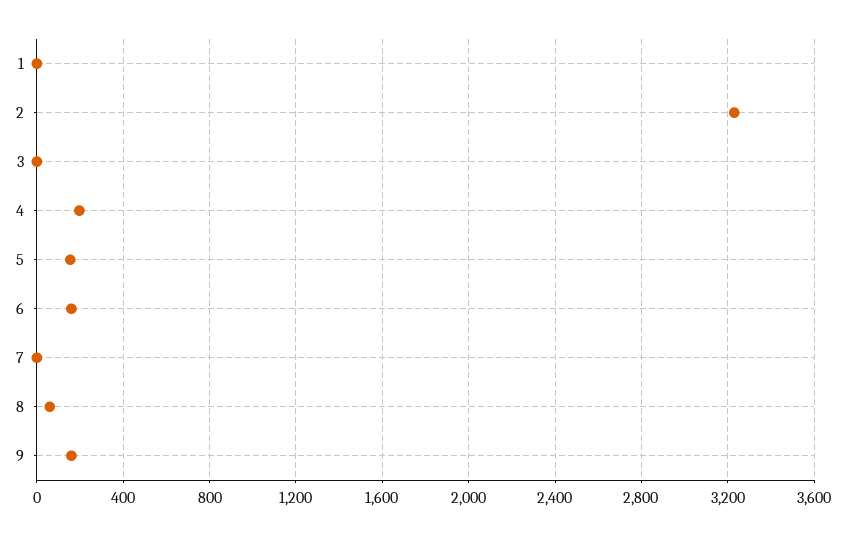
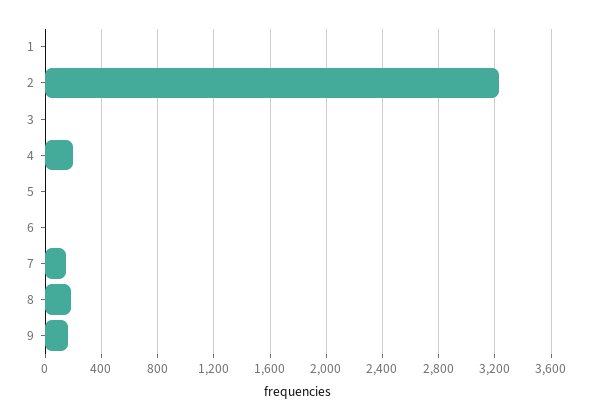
  {
    "1": 0,
    "2": 3250,
    "3": 0,
    "4": 200,
-   "5": 150,
+   "5": 0,
-   "6": 150,
+   "6": 0,
-   "7": 0,
+   "7": 150,
-   "8": 50,
+   "8": 200,
    "9": 150
  }

